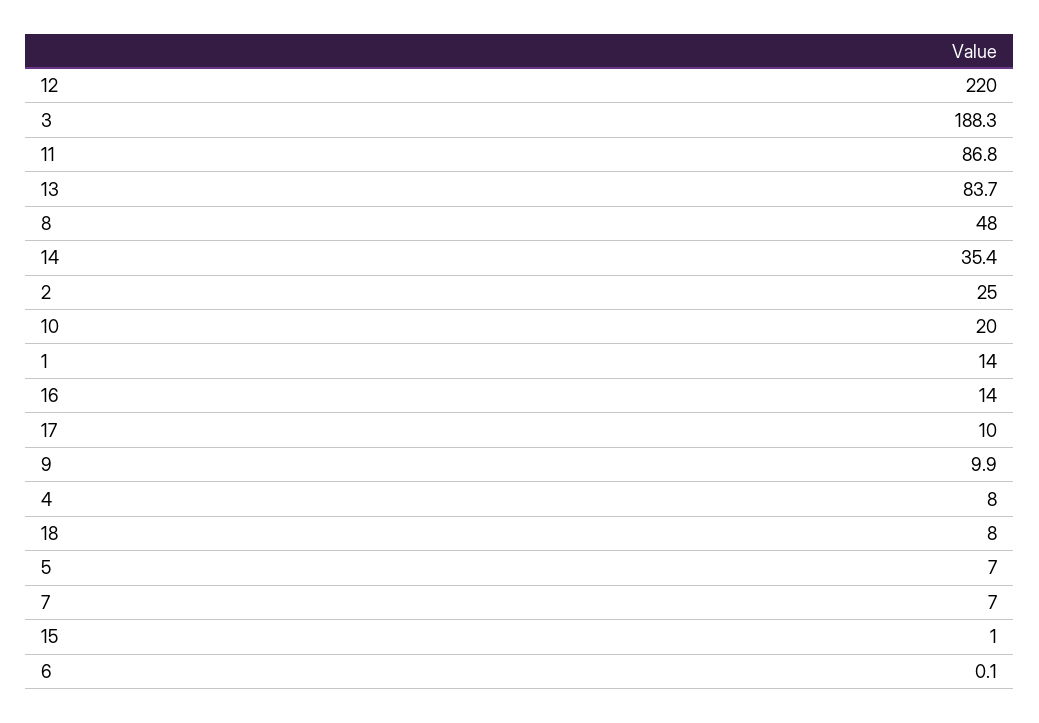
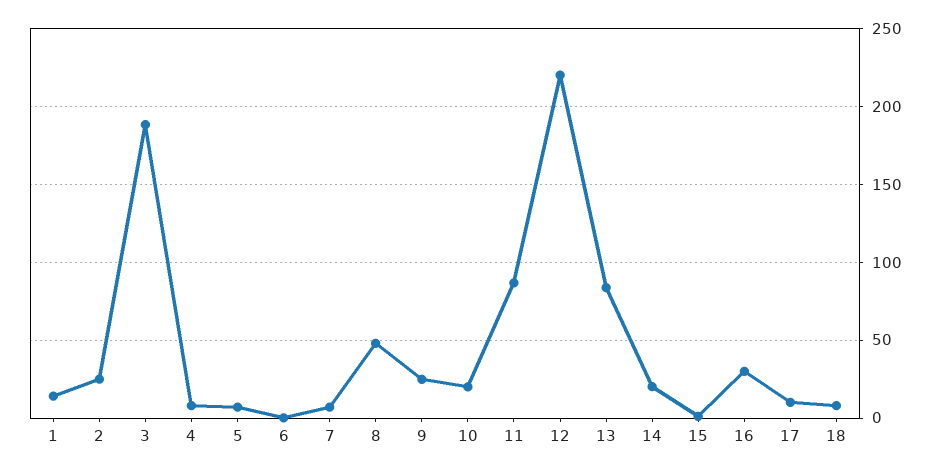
  {
    "12": 220,
    "3": 188.3,
    "11": 86.8,
    "13": 83.7,
    "8": 48,
-   "14": 35.4,
+   "14": 20,
    "2": 25,
    "10": 20,
    "1": 14,
-   "16": 14,
+   "16": 30,
    "17": 10,
-   "9": 9.9,
+   "9": 25,
    "4": 8,
    "18": 8,
    "5": 7,
    "7": 7,
    "15": 1,
    "6": 0.1
  }

